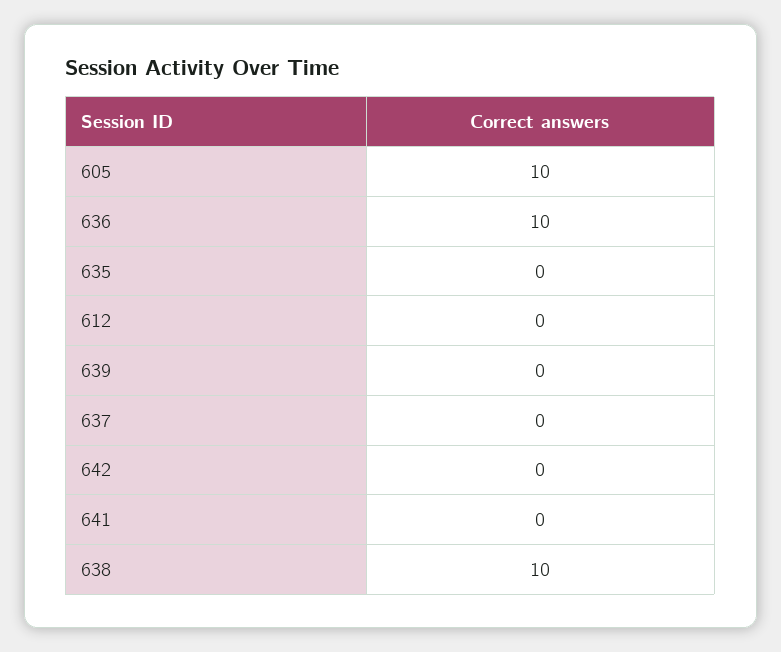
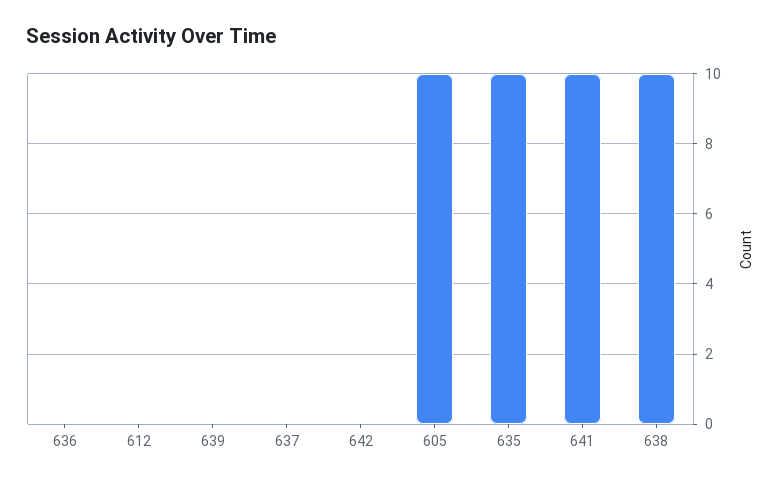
  {
    "605": 10,
-   "636": 10,
+   "636": 0,
-   "635": 0,
+   "635": 10,
    "612": 0,
    "639": 0,
    "637": 0,
    "642": 0,
-   "641": 0,
+   "641": 10,
    "638": 10
  }

